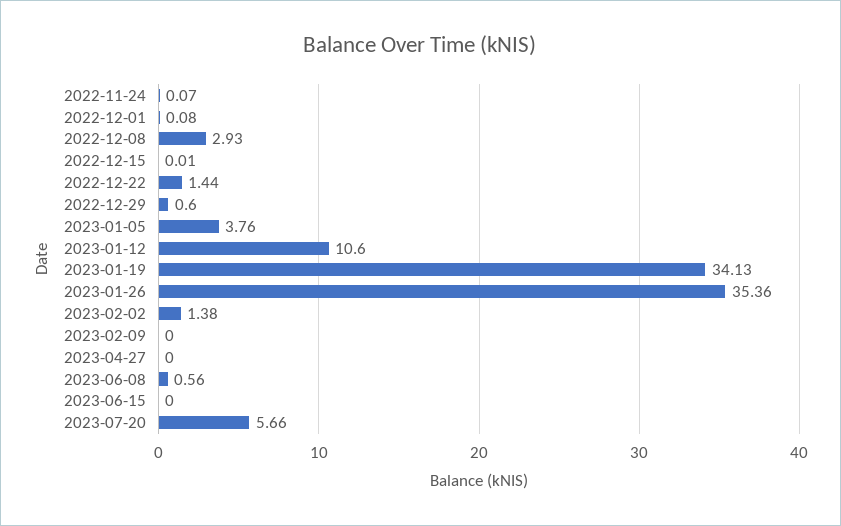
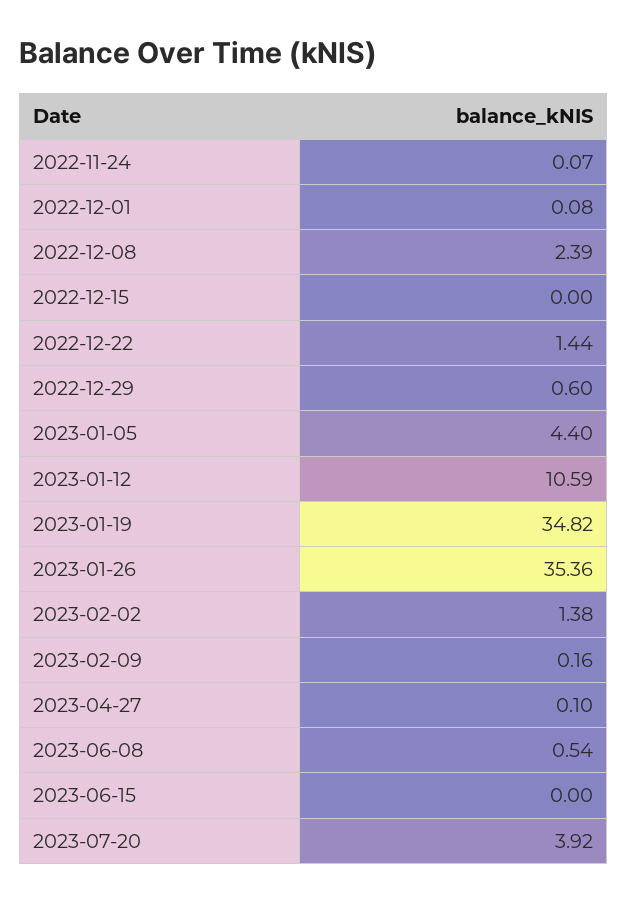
  {
    "2022-11-24": 0.07,
    "2022-12-01": 0.08,
-   "2022-12-08": 2.93,
+   "2022-12-08": 2.39,
-   "2022-12-15": 0.01,
+   "2022-12-15": 0,
    "2022-12-22": 1.44,
    "2022-12-29": 0.6,
-   "2023-01-05": 3.76,
+   "2023-01-05": 4.4,
-   "2023-01-12": 10.6,
+   "2023-01-12": 10.59,
-   "2023-01-19": 34.13,
+   "2023-01-19": 34.82,
    "2023-01-26": 35.36,
    "2023-02-02": 1.38,
-   "2023-02-09": 0,
+   "2023-02-09": 0.16,
-   "2023-04-27": 0,
+   "2023-04-27": 0.1,
-   "2023-06-08": 0.56,
+   "2023-06-08": 0.54,
    "2023-06-15": 0,
-   "2023-07-20": 5.66
+   "2023-07-20": 3.92
  }

